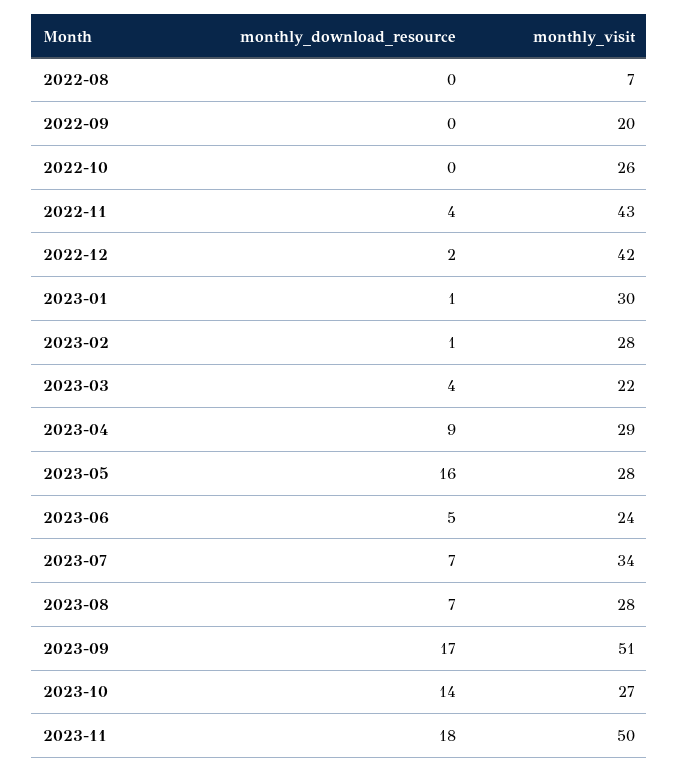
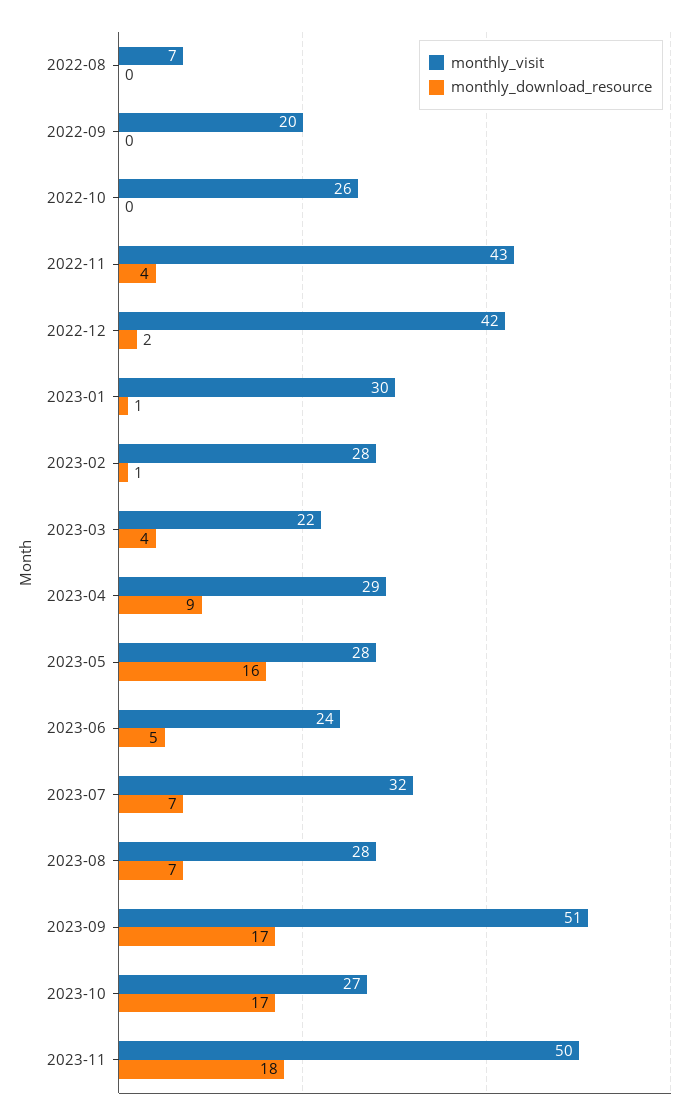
  {
    "monthly_download_resource": {
      "2022-08": 0,
      "2022-09": 0,
      "2022-10": 0,
      "2022-11": 4,
      "2022-12": 2,
      "2023-01": 1,
      "2023-02": 1,
      "2023-03": 4,
      "2023-04": 9,
      "2023-05": 16,
      "2023-06": 5,
      "2023-07": 7,
      "2023-08": 7,
      "2023-09": 17,
-     "2023-10": 14,
+     "2023-10": 17,
      "2023-11": 18
    },
    "monthly_visit": {
      "2022-08": 7,
      "2022-09": 20,
      "2022-10": 26,
      "2022-11": 43,
      "2022-12": 42,
      "2023-01": 30,
      "2023-02": 28,
      "2023-03": 22,
      "2023-04": 29,
      "2023-05": 28,
      "2023-06": 24,
-     "2023-07": 34,
+     "2023-07": 32,
      "2023-08": 28,
      "2023-09": 51,
      "2023-10": 27,
      "2023-11": 50
    }
  }

